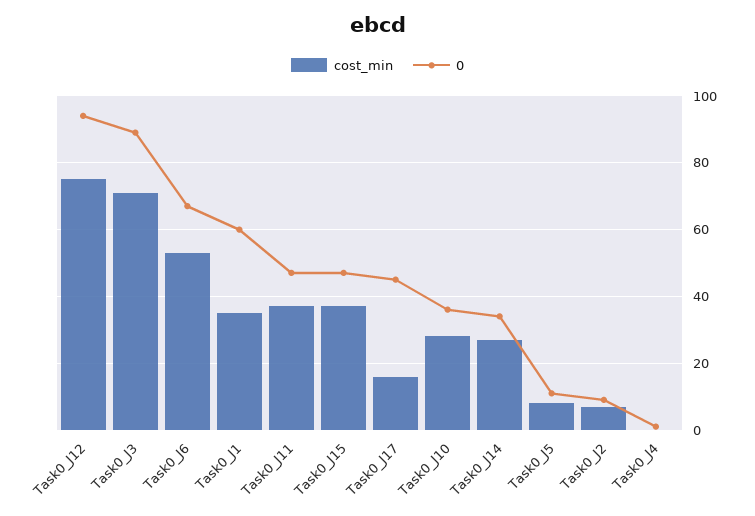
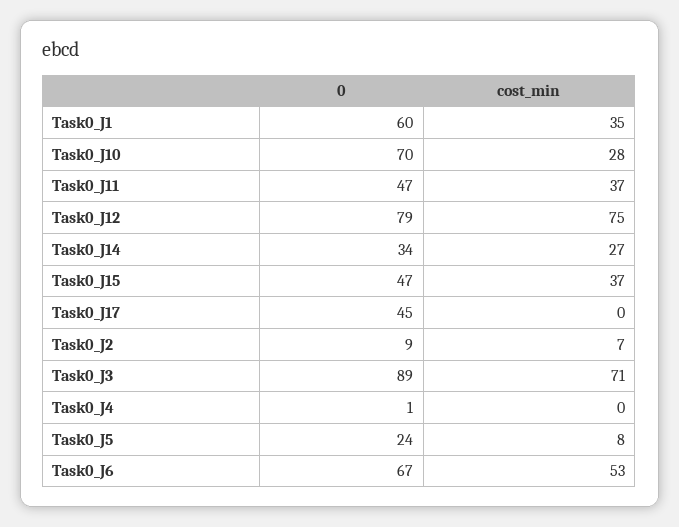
  {
    "cost_min": {
      "Task0_J12": 75,
      "Task0_J3": 71,
      "Task0_J6": 53,
      "Task0_J1": 35,
      "Task0_J11": 37,
      "Task0_J15": 37,
-     "Task0_J17": 15,
+     "Task0_J17": 0,
      "Task0_J10": 28,
      "Task0_J14": 27,
      "Task0_J5": 8,
      "Task0_J2": 7,
      "Task0_J4": 0
    },
    "0": {
-     "Task0_J12": 95,
+     "Task0_J12": 79,
      "Task0_J3": 89,
      "Task0_J6": 67,
      "Task0_J1": 60,
      "Task0_J11": 47,
      "Task0_J15": 47,
      "Task0_J17": 45,
-     "Task0_J10": 35,
+     "Task0_J10": 70,
      "Task0_J14": 34,
-     "Task0_J5": 10,
+     "Task0_J5": 24,
      "Task0_J2": 9,
      "Task0_J4": 1
    }
  }

